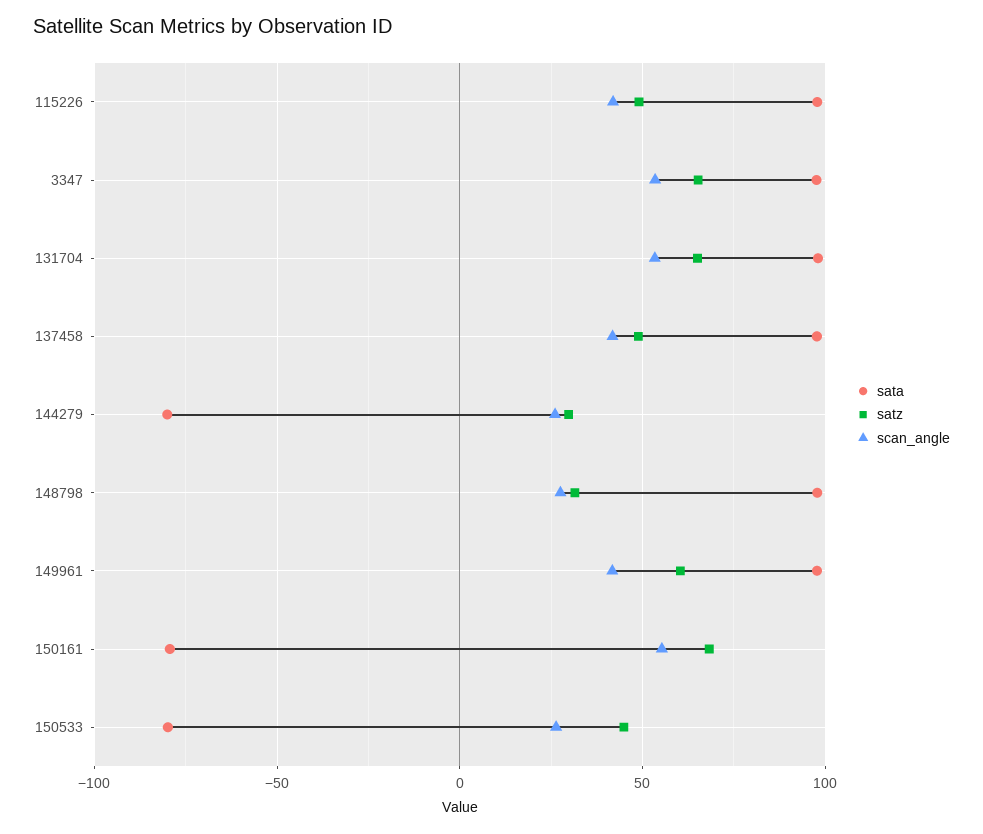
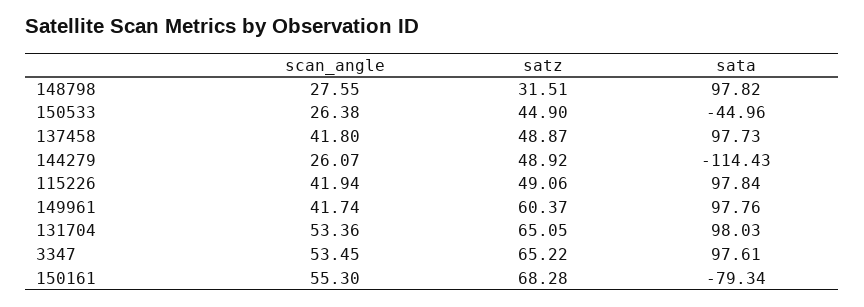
  {
    "sata": {
      "115226": 97.84,
      "3347": 97.61,
      "131704": 98.03,
      "137458": 97.73,
-     "144279": -80,
+     "144279": -114.43,
      "148798": 97.82,
      "149961": 97.76,
      "150161": -79.34,
-     "150533": -80
+     "150533": -44.96
    },
    "satz": {
      "115226": 49.06,
      "3347": 65.22,
      "131704": 65.05,
      "137458": 48.87,
-     "144279": 30,
+     "144279": 48.92,
      "148798": 31.51,
      "149961": 60.37,
      "150161": 68.28,
      "150533": 44.9
    },
    "scan_angle": {
      "115226": 41.94,
      "3347": 53.45,
      "131704": 53.36,
      "137458": 41.8,
      "144279": 26.07,
      "148798": 27.55,
      "149961": 41.74,
      "150161": 55.3,
      "150533": 26.38
    }
  }

